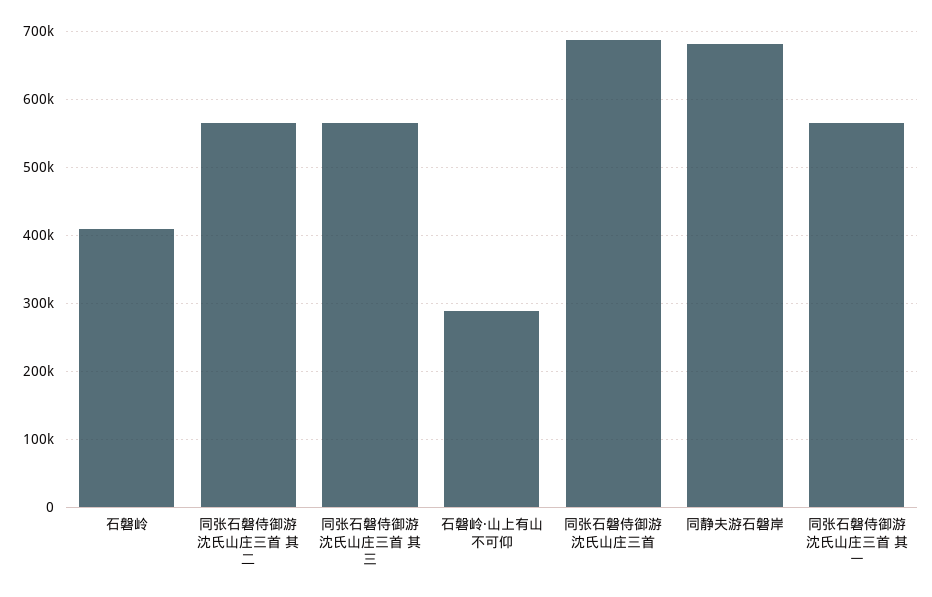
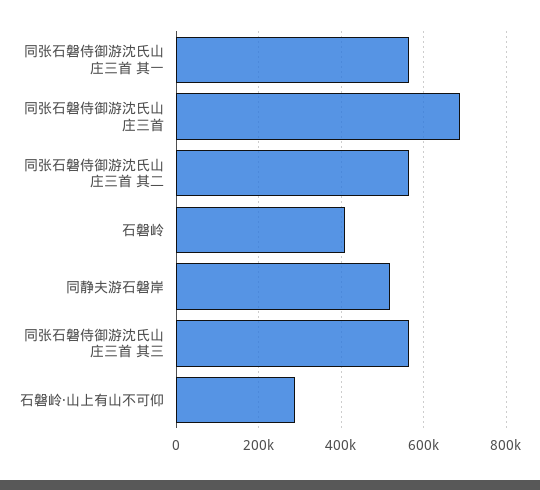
  {
    "石磐岭": 410000,
    "同张石磐侍御游沈氏山庄三首 其二": 570000,
    "同张石磐侍御游沈氏山庄三首 其三": 570000,
    "石磐岭·山上有山不可仰": 290000,
    "同张石磐侍御游沈氏山庄三首": 690000,
-   "同静夫游石磐岸": 680000,
+   "同静夫游石磐岸": 520000,
    "同张石磐侍御游沈氏山庄三首 其一": 570000
  }

